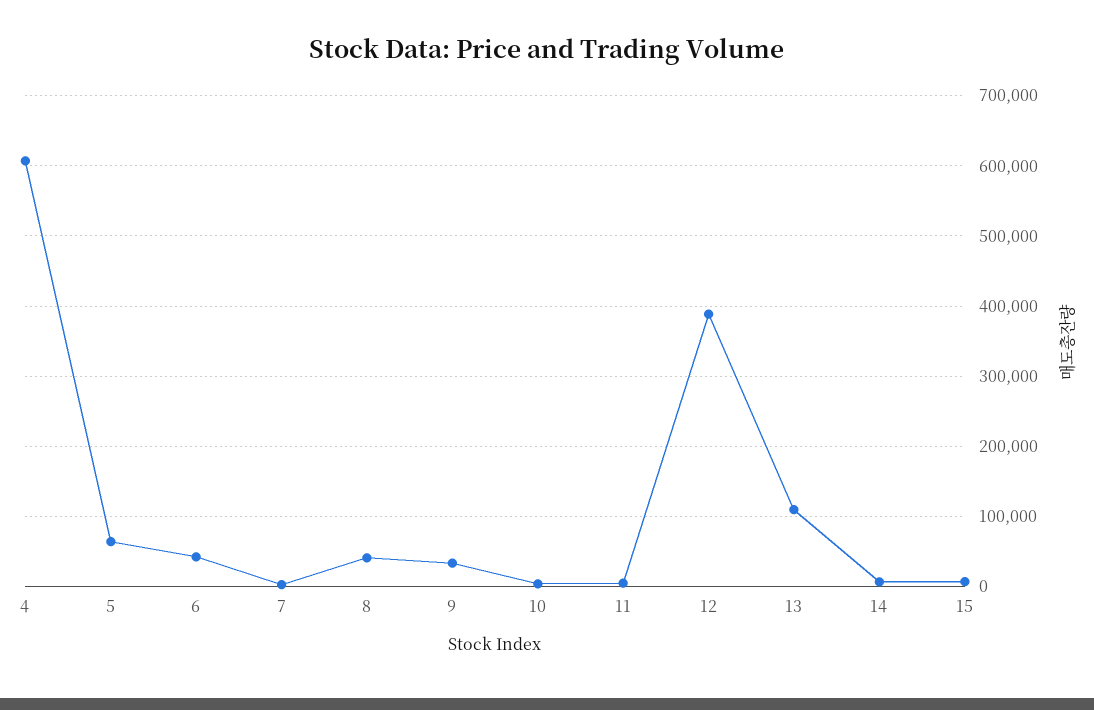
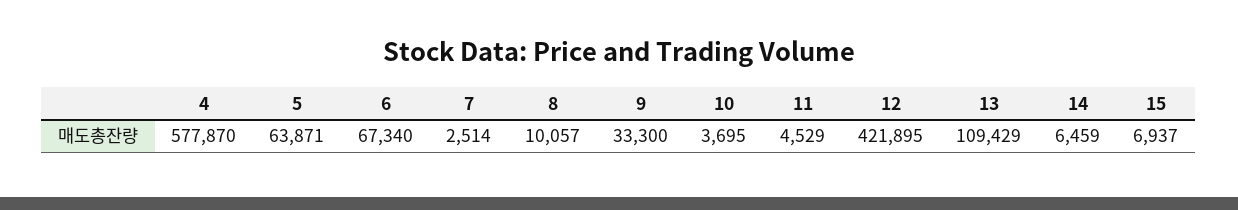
  {
-   "4": 610000,
+   "4": 577870,
    "5": 63871,
-   "6": 40000,
+   "6": 67340,
    "7": 2514,
-   "8": 40000,
+   "8": 10057,
    "9": 33300,
    "10": 3695,
    "11": 4529,
-   "12": 390000,
+   "12": 421895,
    "13": 109429,
    "14": 6459,
    "15": 6937
  }

